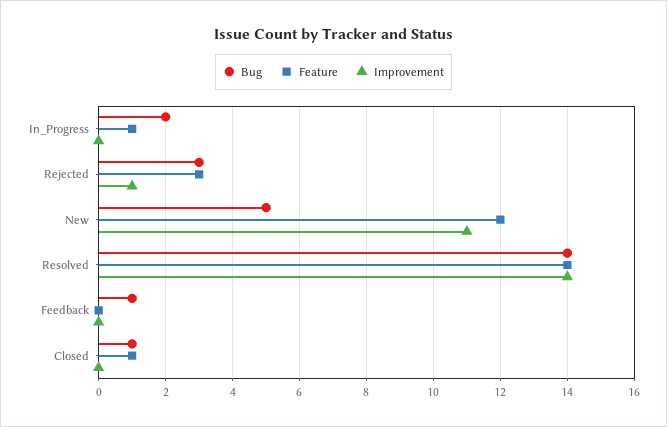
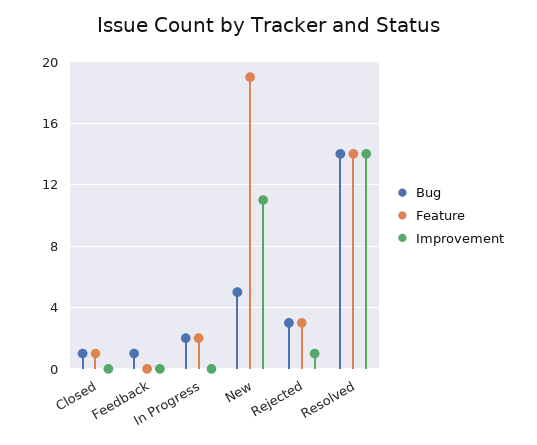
  {
    "Bug": {
      "In_Progress": 2,
      "Rejected": 3,
      "New": 5,
      "Resolved": 14,
      "Feedback": 1,
      "Closed": 1
    },
    "Feature": {
-     "In_Progress": 1,
+     "In_Progress": 2,
      "Rejected": 3,
-     "New": 12,
+     "New": 19,
      "Resolved": 14,
      "Feedback": 0,
      "Closed": 1
    },
    "Improvement": {
      "In_Progress": 0,
      "Rejected": 1,
      "New": 11,
      "Resolved": 14,
      "Feedback": 0,
      "Closed": 0
    }
  }

